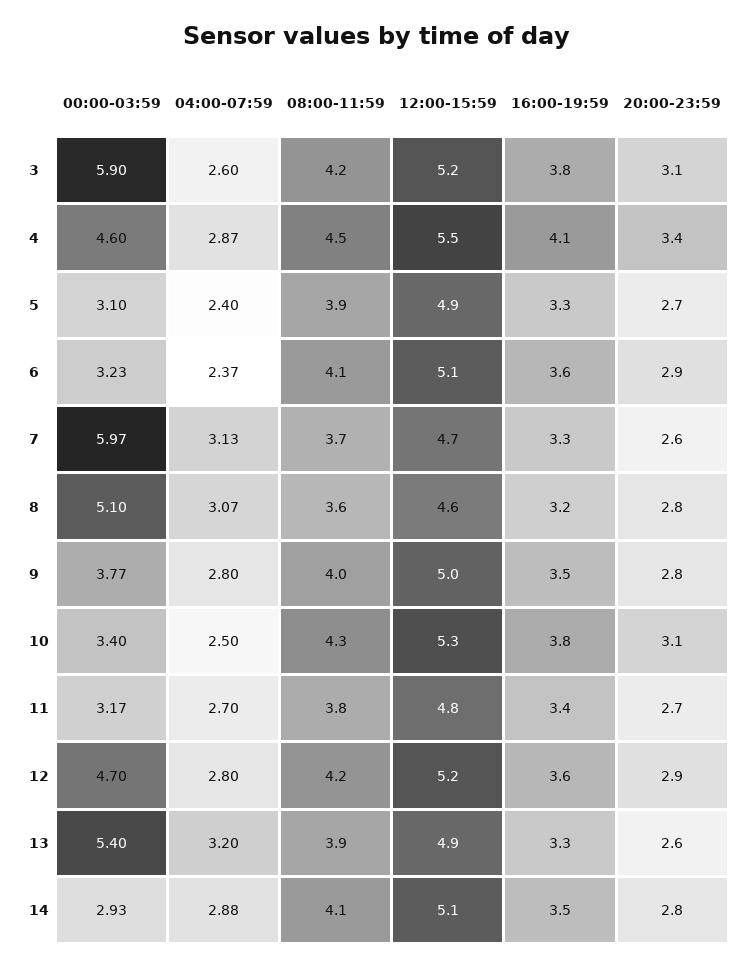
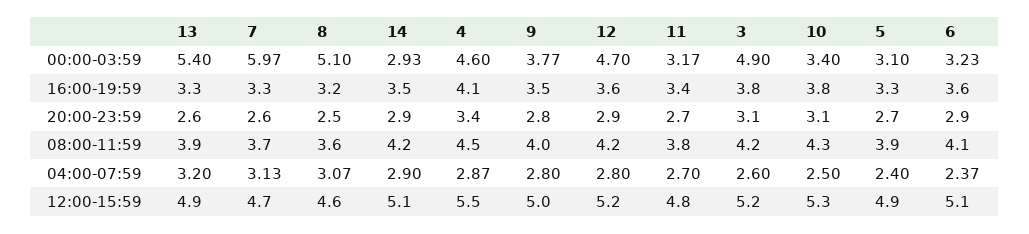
  {
    "00:00-03:59": {
-     "3": 5.9,
+     "3": 4.9,
      "4": 4.6,
      "5": 3.1,
      "6": 3.23,
      "7": 5.97,
      "8": 5.1,
      "9": 3.77,
      "10": 3.4,
      "11": 3.17,
      "12": 4.7,
      "13": 5.4,
      "14": 2.93
    },
    "04:00-07:59": {
      "3": 2.6,
      "4": 2.87,
      "5": 2.4,
      "6": 2.37,
      "7": 3.13,
      "8": 3.07,
      "9": 2.8,
      "10": 2.5,
      "11": 2.7,
      "12": 2.8,
      "13": 3.2,
-     "14": 2.88
+     "14": 2.9
    },
    "08:00-11:59": {
      "3": 4.2,
      "4": 4.5,
      "5": 3.9,
      "6": 4.1,
      "7": 3.7,
      "8": 3.6,
      "9": 4,
      "10": 4.3,
      "11": 3.8,
      "12": 4.2,
      "13": 3.9,
-     "14": 4.1
+     "14": 4.2
    },
    "12:00-15:59": {
      "3": 5.2,
      "4": 5.5,
      "5": 4.9,
      "6": 5.1,
      "7": 4.7,
      "8": 4.6,
      "9": 5,
      "10": 5.3,
      "11": 4.8,
      "12": 5.2,
      "13": 4.9,
      "14": 5.1
    },
    "16:00-19:59": {
      "3": 3.8,
      "4": 4.1,
      "5": 3.3,
      "6": 3.6,
      "7": 3.3,
      "8": 3.2,
      "9": 3.5,
      "10": 3.8,
      "11": 3.4,
      "12": 3.6,
      "13": 3.3,
      "14": 3.5
    },
    "20:00-23:59": {
      "3": 3.1,
      "4": 3.4,
      "5": 2.7,
      "6": 2.9,
      "7": 2.6,
-     "8": 2.8,
+     "8": 2.5,
      "9": 2.8,
      "10": 3.1,
      "11": 2.7,
      "12": 2.9,
      "13": 2.6,
-     "14": 2.8
+     "14": 2.9
    }
  }

